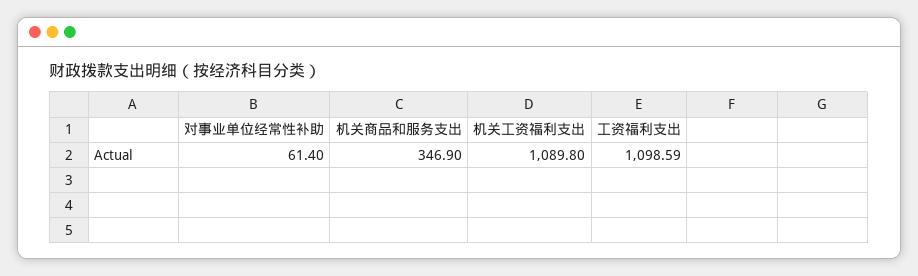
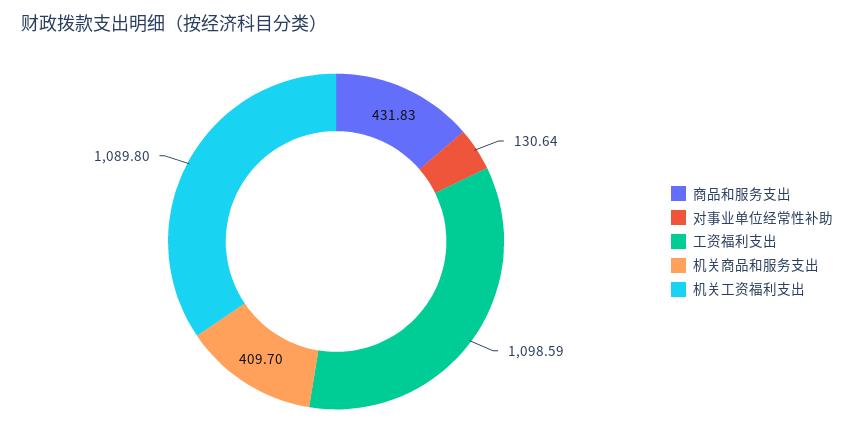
  {
-   "对事业单位经常性补助": 61.4,
+   "对事业单位经常性补助": 130.64,
-   "机关商品和服务支出": 346.9,
+   "机关商品和服务支出": 409.7,
    "机关工资福利支出": 1089.8,
-   "工资福利支出": 1098.59
+   "工资福利支出": 1098.59,
+   "商品和服务支出": 431.83
  }

